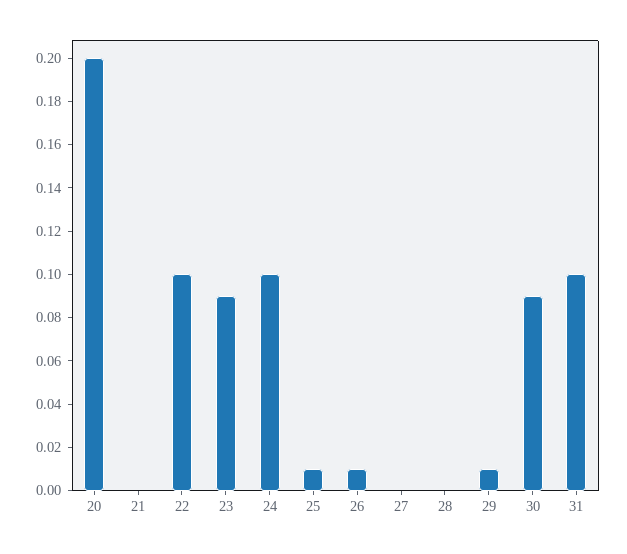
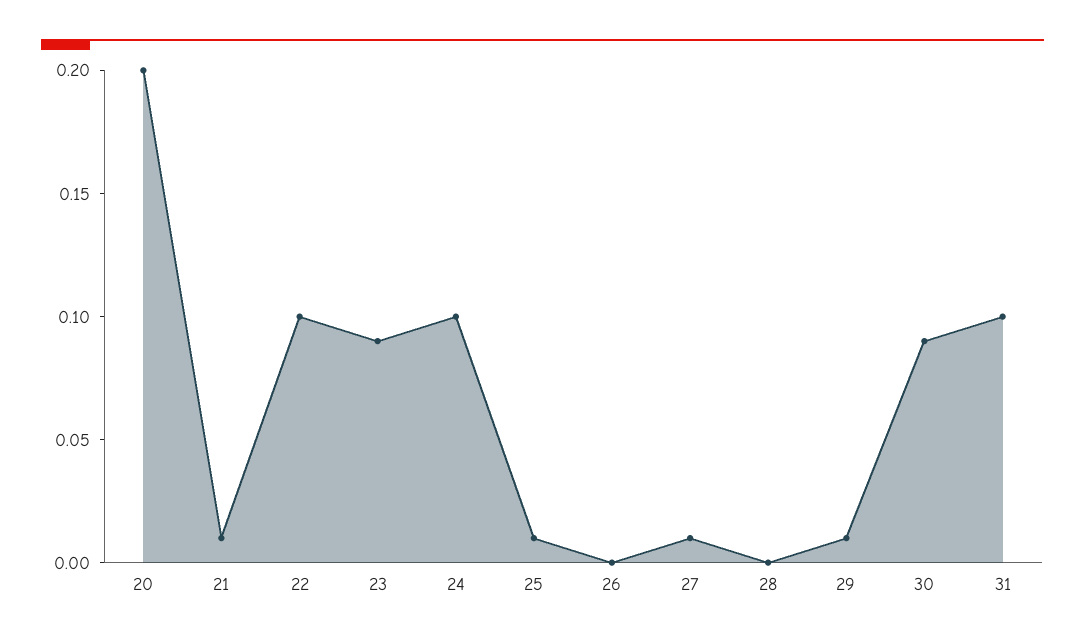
  {
    "20": 0.2,
-   "21": 0,
+   "21": 0.01,
    "22": 0.1,
    "23": 0.09,
    "24": 0.1,
    "25": 0.01,
-   "26": 0.01,
+   "26": 0,
-   "27": 0,
+   "27": 0.01,
    "28": 0,
    "29": 0.01,
    "30": 0.09,
    "31": 0.1
  }

